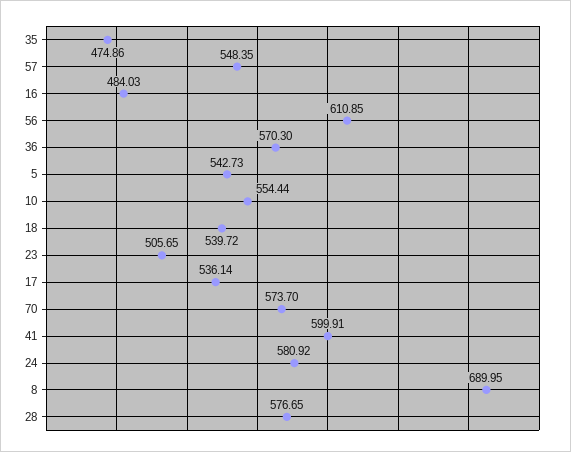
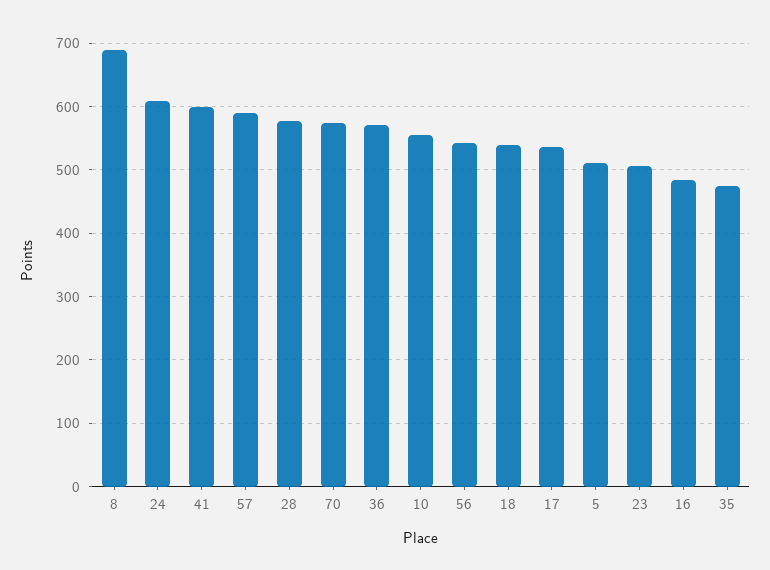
  {
    "35": 474.86,
-   "57": 548.35,
+   "57": 590,
    "16": 484.03,
-   "56": 610.85,
+   "56": 540,
    "36": 570.3,
-   "5": 542.73,
+   "5": 510,
    "10": 554.44,
    "18": 539.72,
    "23": 505.65,
    "17": 536.14,
    "70": 573.7,
    "41": 599.91,
-   "24": 580.92,
+   "24": 610,
    "8": 689.95,
    "28": 576.65
  }

